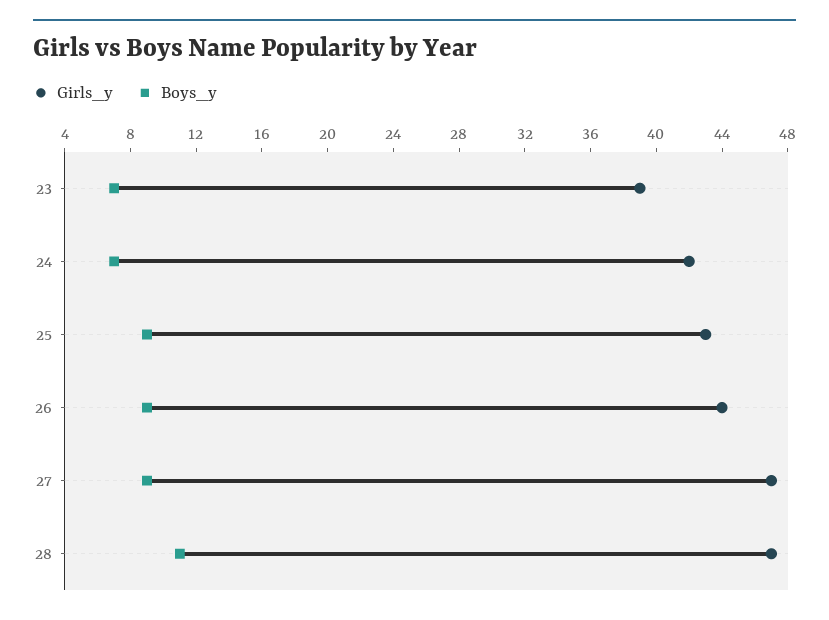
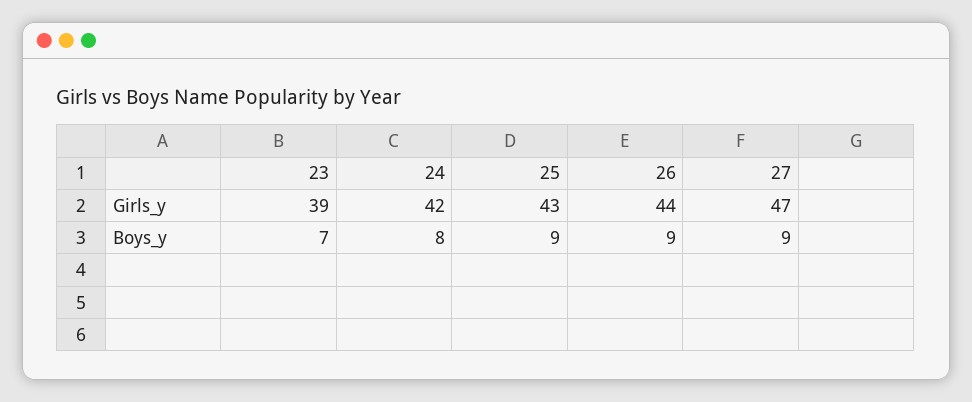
  {
    "Girls_y": {
      "23": 39,
      "24": 42,
      "25": 43,
      "26": 44,
-     "27": 47,
+     "27": 47
-     "28": 47
    },
    "Boys_y": {
      "23": 7,
-     "24": 7,
+     "24": 8,
      "25": 9,
      "26": 9,
-     "27": 9,
+     "27": 9
-     "28": 11
    }
  }

